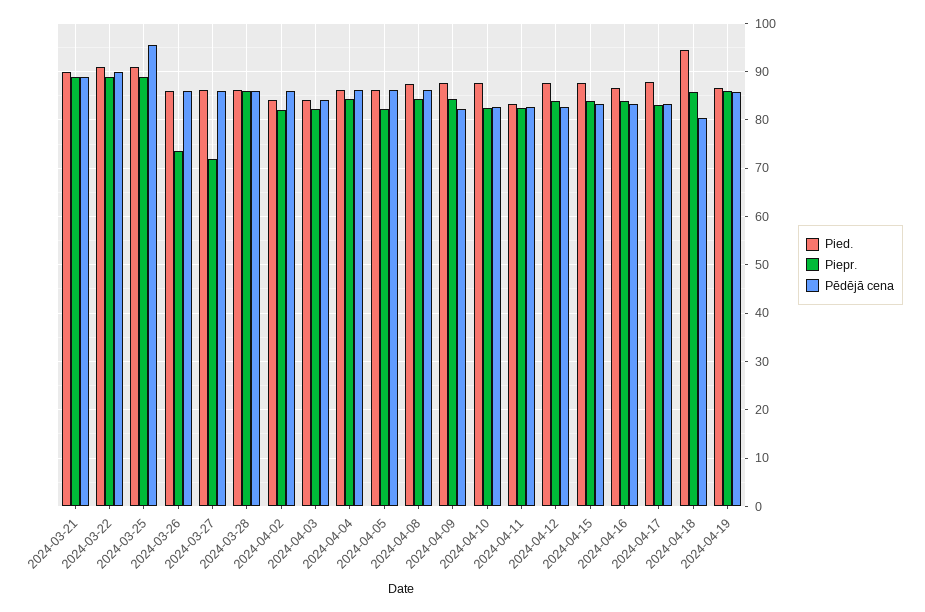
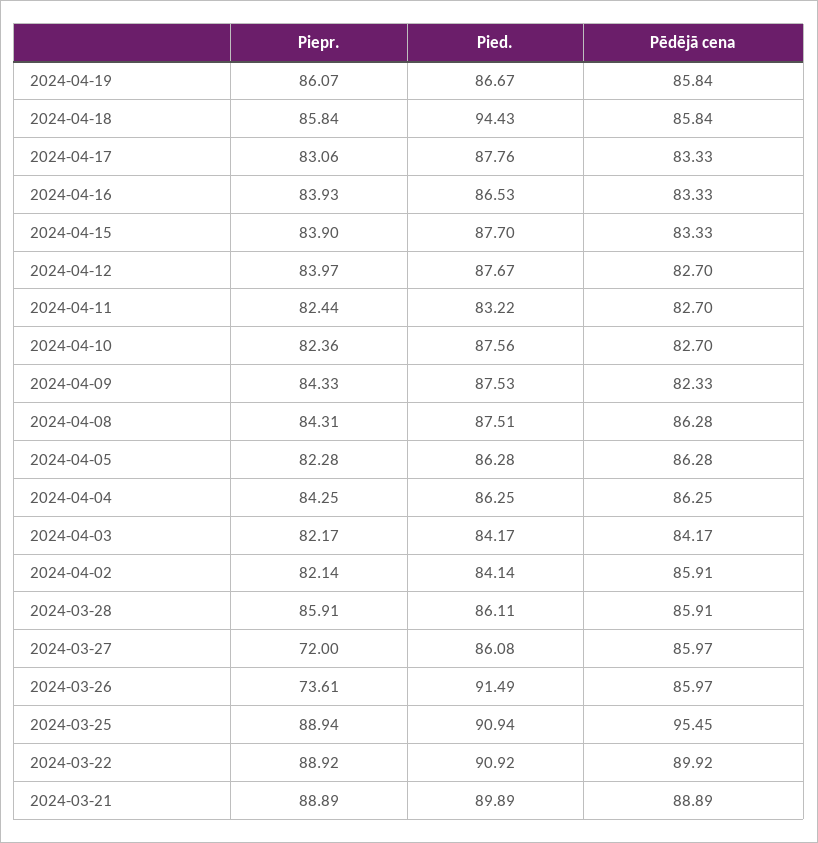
  {
    "Pied.": {
      "2024-03-21": 89.89,
      "2024-03-22": 90.92,
      "2024-03-25": 90.94,
-     "2024-03-26": 86,
+     "2024-03-26": 91.49,
      "2024-03-27": 86.08,
      "2024-03-28": 86.11,
      "2024-04-02": 84.14,
      "2024-04-03": 84.17,
      "2024-04-04": 86.25,
      "2024-04-05": 86.28,
      "2024-04-08": 87.51,
      "2024-04-09": 87.53,
      "2024-04-10": 87.56,
      "2024-04-11": 83.22,
      "2024-04-12": 87.67,
      "2024-04-15": 87.7,
      "2024-04-16": 86.53,
      "2024-04-17": 87.76,
      "2024-04-18": 94.43,
      "2024-04-19": 86.67
    },
    "Piepr.": {
      "2024-03-21": 88.89,
      "2024-03-22": 88.92,
      "2024-03-25": 88.94,
      "2024-03-26": 73.61,
      "2024-03-27": 72,
      "2024-03-28": 85.91,
      "2024-04-02": 82.14,
      "2024-04-03": 82.17,
      "2024-04-04": 84.25,
      "2024-04-05": 82.28,
      "2024-04-08": 84.31,
      "2024-04-09": 84.33,
      "2024-04-10": 82.36,
      "2024-04-11": 82.44,
      "2024-04-12": 83.97,
      "2024-04-15": 83.9,
      "2024-04-16": 83.93,
      "2024-04-17": 83.06,
      "2024-04-18": 85.84,
      "2024-04-19": 86.07
    },
    "Pēdējā cena": {
      "2024-03-21": 88.89,
      "2024-03-22": 89.92,
      "2024-03-25": 95.45,
      "2024-03-26": 85.97,
      "2024-03-27": 85.97,
      "2024-03-28": 85.91,
      "2024-04-02": 85.91,
      "2024-04-03": 84.17,
      "2024-04-04": 86.25,
      "2024-04-05": 86.28,
      "2024-04-08": 86.28,
      "2024-04-09": 82.33,
      "2024-04-10": 82.7,
      "2024-04-11": 82.7,
      "2024-04-12": 82.7,
      "2024-04-15": 83.33,
      "2024-04-16": 83.33,
      "2024-04-17": 83.33,
-     "2024-04-18": 80,
+     "2024-04-18": 85.84,
      "2024-04-19": 85.84
    }
  }

